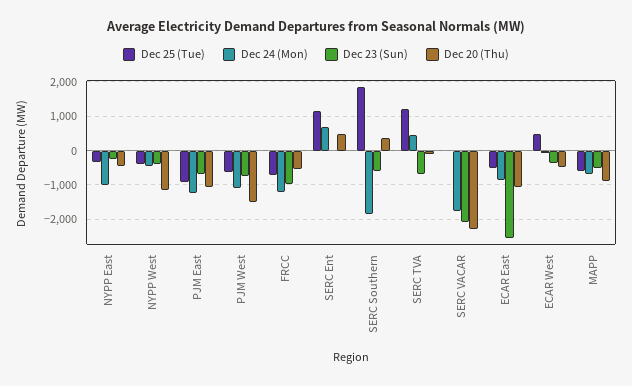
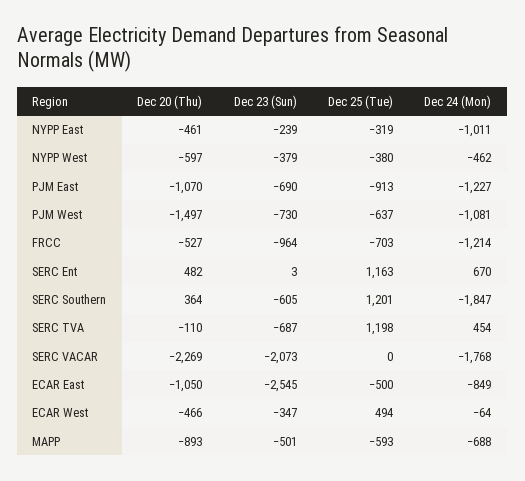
  {
    "Dec 25 (Tue)": {
      "NYPP East": -319,
      "NYPP West": -380,
      "PJM East": -913,
      "PJM West": -637,
      "FRCC": -703,
      "SERC Ent": 1163,
-     "SERC Southern": 1800,
+     "SERC Southern": 1201,
      "SERC TVA": 1198,
      "SERC VACAR": 0,
      "ECAR East": -500,
      "ECAR West": 494,
      "MAPP": -593
    },
    "Dec 24 (Mon)": {
      "NYPP East": -1011,
      "NYPP West": -462,
      "PJM East": -1227,
      "PJM West": -1081,
      "FRCC": -1214,
      "SERC Ent": 670,
      "SERC Southern": -1847,
      "SERC TVA": 454,
      "SERC VACAR": -1768,
      "ECAR East": -849,
      "ECAR West": -64,
      "MAPP": -688
    },
    "Dec 23 (Sun)": {
      "NYPP East": -239,
      "NYPP West": -379,
      "PJM East": -690,
      "PJM West": -730,
      "FRCC": -964,
      "SERC Ent": 3,
      "SERC Southern": -605,
      "SERC TVA": -687,
      "SERC VACAR": -2073,
      "ECAR East": -2545,
      "ECAR West": -347,
      "MAPP": -501
    },
    "Dec 20 (Thu)": {
      "NYPP East": -461,
-     "NYPP West": -1200,
+     "NYPP West": -597,
      "PJM East": -1070,
      "PJM West": -1497,
      "FRCC": -527,
      "SERC Ent": 482,
      "SERC Southern": 364,
      "SERC TVA": -110,
      "SERC VACAR": -2269,
      "ECAR East": -1050,
      "ECAR West": -466,
      "MAPP": -893
    }
  }

